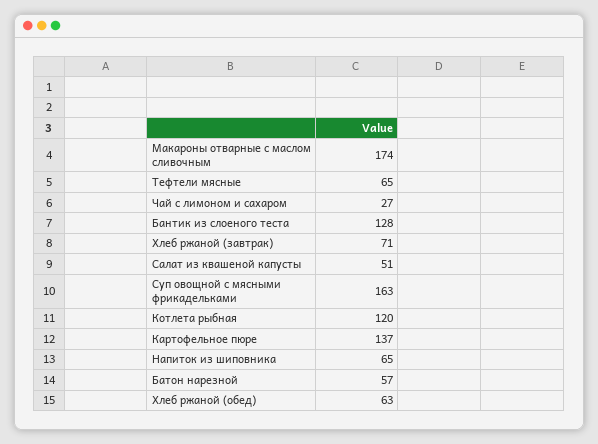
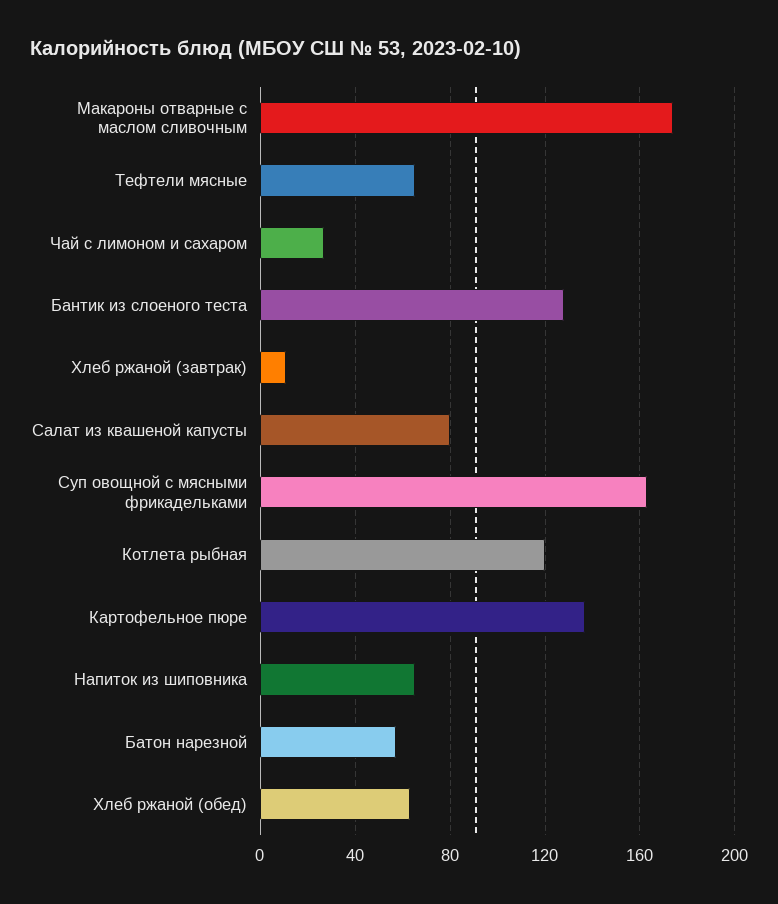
  {
    "Макароны отварные с маслом сливочным": 174,
    "Тефтели мясные": 65,
    "Чай с лимоном и сахаром": 27,
    "Бантик из слоеного теста": 128,
-   "Хлеб ржаной (завтрак)": 71,
+   "Хлеб ржаной (завтрак)": 10,
-   "Салат из квашеной капусты": 51,
+   "Салат из квашеной капусты": 80,
    "Суп овощной с мясными фрикадельками": 163,
    "Котлета рыбная": 120,
    "Картофельное пюре": 137,
    "Напиток из шиповника": 65,
    "Батон нарезной": 57,
    "Хлеб ржаной (обед)": 63
  }

